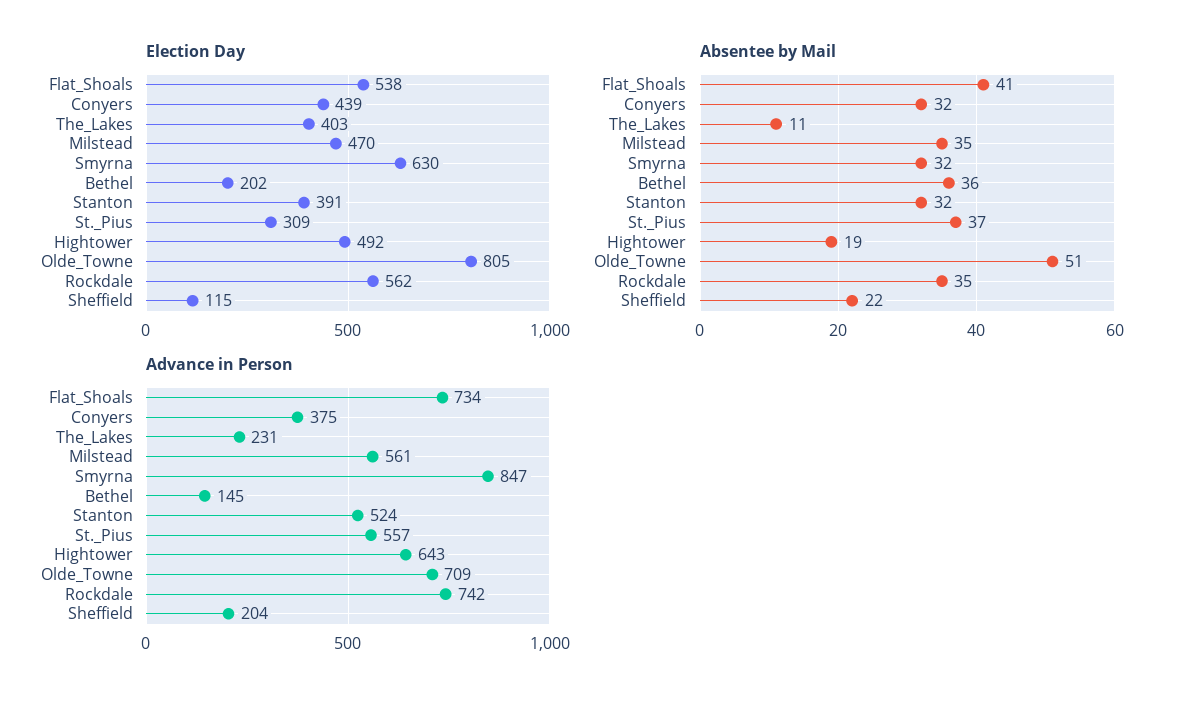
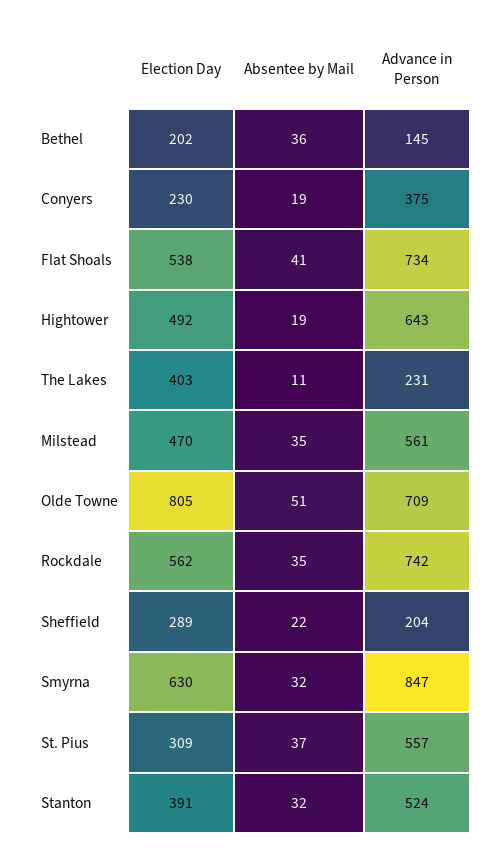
  {
    "Election Day": {
      "Flat_Shoals": 538,
-     "Conyers": 439,
+     "Conyers": 230,
      "The_Lakes": 403,
      "Milstead": 470,
      "Smyrna": 630,
      "Bethel": 202,
      "Stanton": 391,
      "St._Pius": 309,
      "Hightower": 492,
      "Olde_Towne": 805,
      "Rockdale": 562,
-     "Sheffield": 115
+     "Sheffield": 289
    },
    "Absentee by Mail": {
      "Flat_Shoals": 41,
-     "Conyers": 32,
+     "Conyers": 19,
      "The_Lakes": 11,
      "Milstead": 35,
      "Smyrna": 32,
      "Bethel": 36,
      "Stanton": 32,
      "St._Pius": 37,
      "Hightower": 19,
      "Olde_Towne": 51,
      "Rockdale": 35,
      "Sheffield": 22
    },
    "Advance in Person": {
      "Flat_Shoals": 734,
      "Conyers": 375,
      "The_Lakes": 231,
      "Milstead": 561,
      "Smyrna": 847,
      "Bethel": 145,
      "Stanton": 524,
      "St._Pius": 557,
      "Hightower": 643,
      "Olde_Towne": 709,
      "Rockdale": 742,
      "Sheffield": 204
    }
  }

